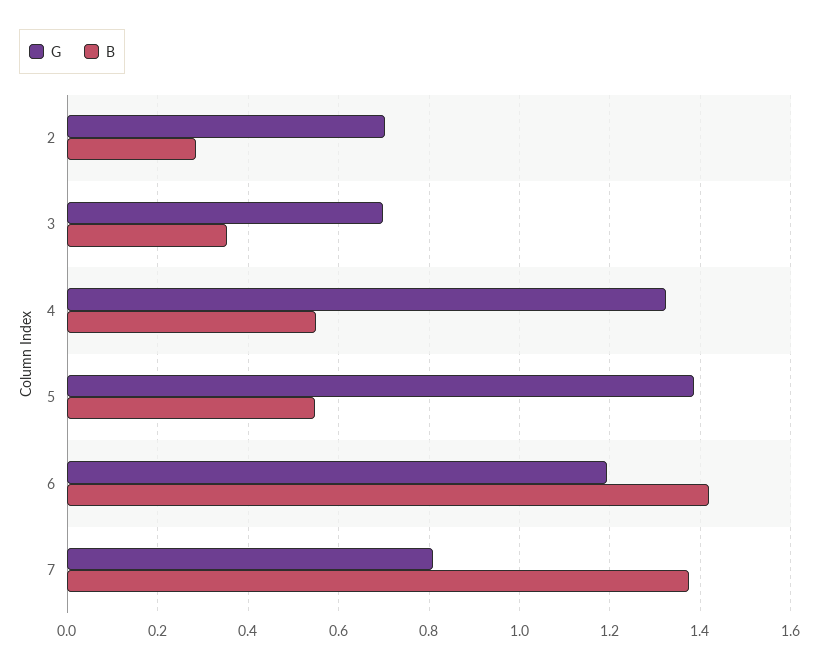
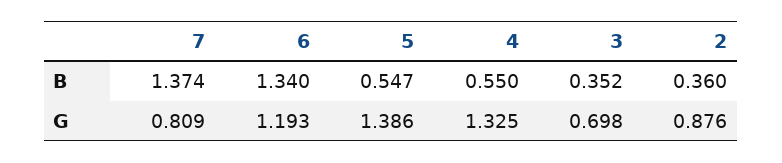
  {
    "G": {
-     "2": 0.7,
+     "2": 0.876,
      "3": 0.698,
      "4": 1.325,
      "5": 1.386,
      "6": 1.193,
      "7": 0.809
    },
    "B": {
-     "2": 0.28,
+     "2": 0.36,
      "3": 0.352,
      "4": 0.55,
      "5": 0.547,
-     "6": 1.42,
+     "6": 1.34,
      "7": 1.374
    }
  }

